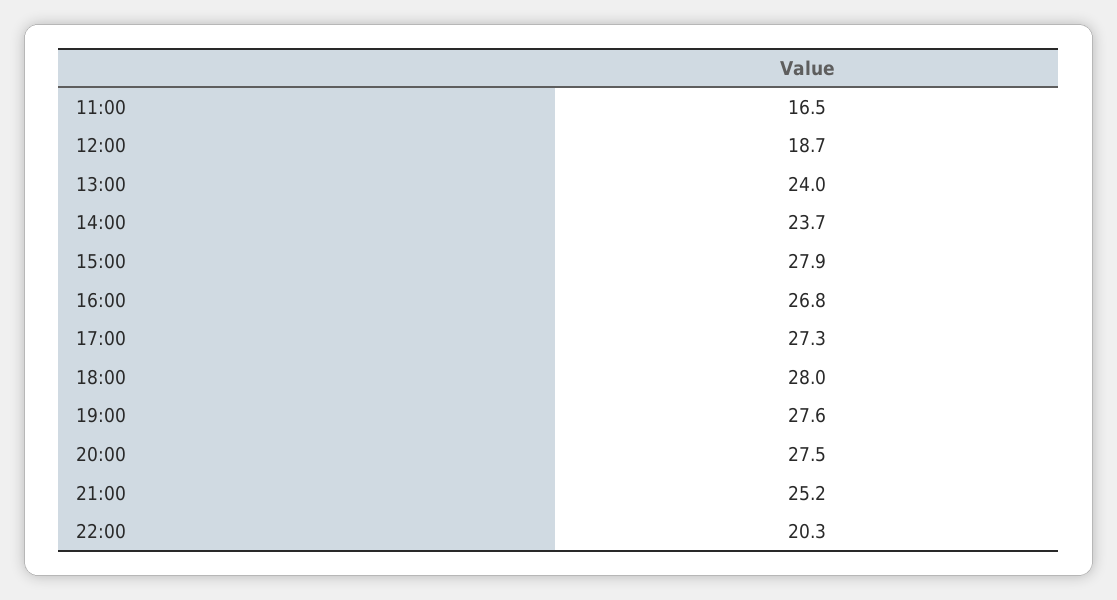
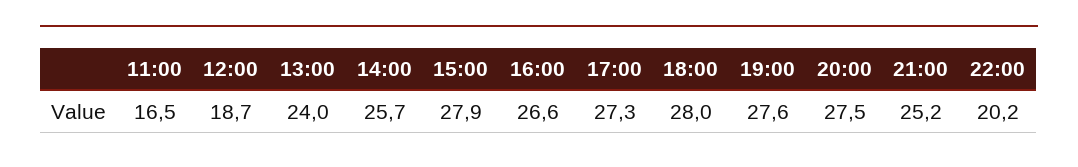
  {
    "11:00": 16.5,
    "12:00": 18.7,
    "13:00": 24,
-   "14:00": 23.7,
+   "14:00": 25.7,
    "15:00": 27.9,
-   "16:00": 26.8,
+   "16:00": 26.6,
    "17:00": 27.3,
    "18:00": 28,
    "19:00": 27.6,
    "20:00": 27.5,
    "21:00": 25.2,
-   "22:00": 20.3
+   "22:00": 20.2
  }

